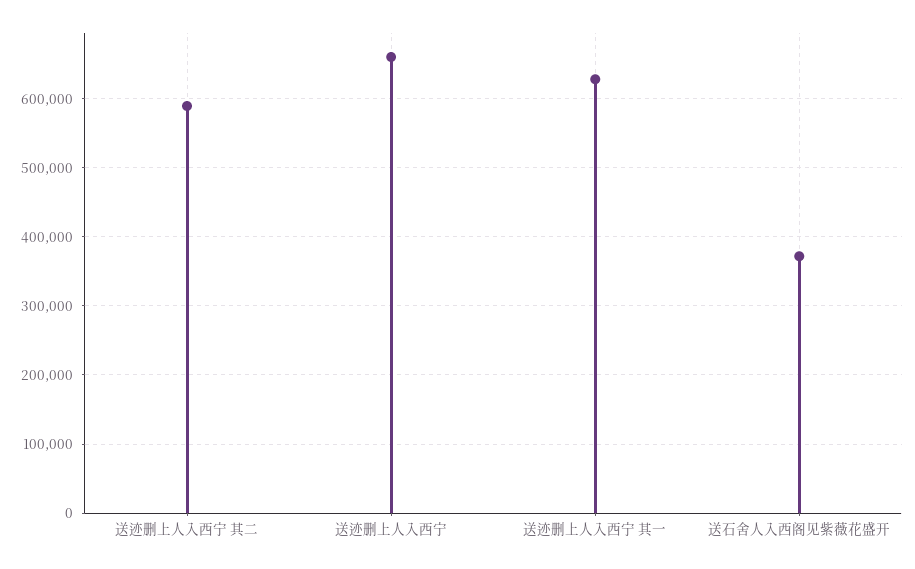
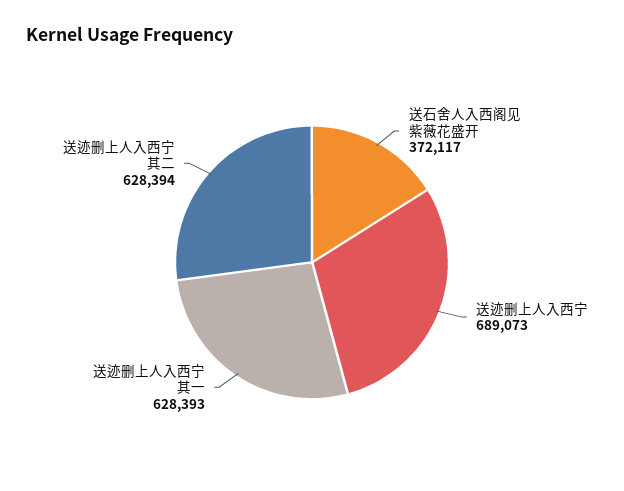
  {
-   "送迹删上人入西宁 其二": 590000,
+   "送迹删上人入西宁 其二": 628394,
-   "送迹删上人入西宁": 660000,
+   "送迹删上人入西宁": 689073,
    "送迹删上人入西宁 其一": 628393,
    "送石舍人入西阁见紫薇花盛开": 372117
  }

